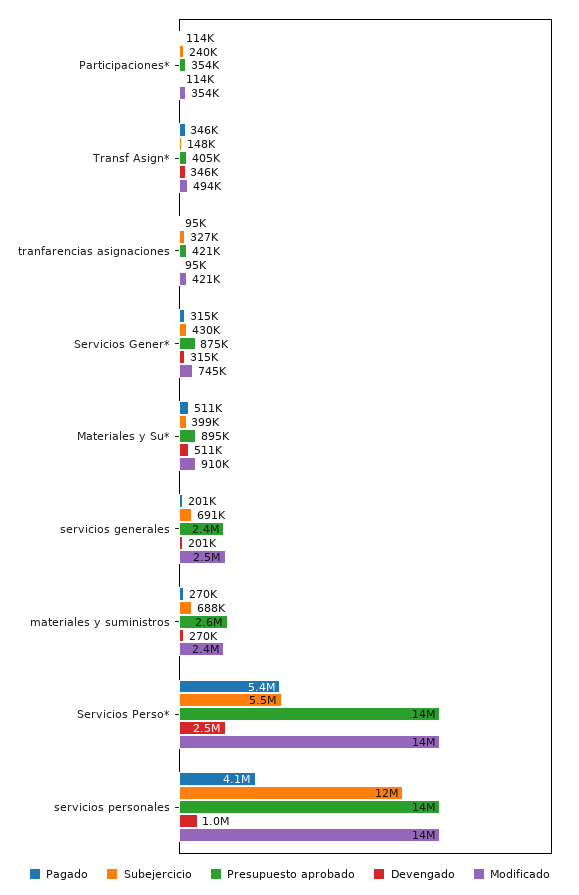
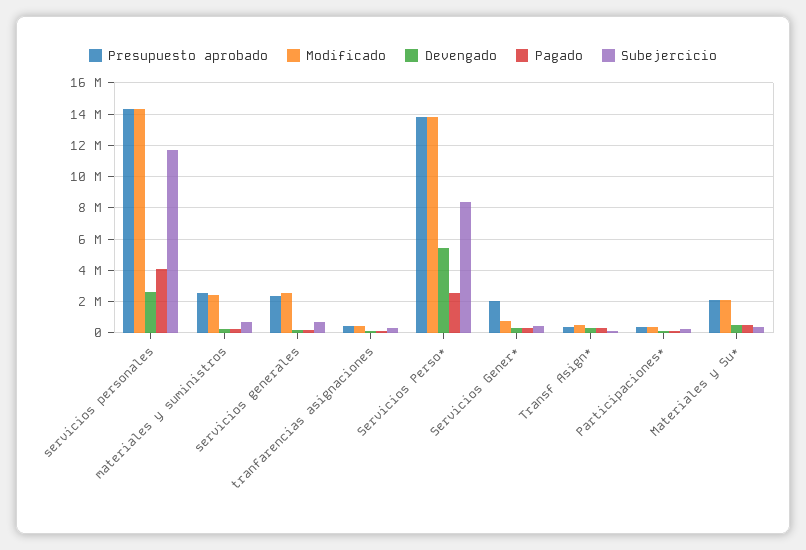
  {
    "Pagado": {
      "Participaciones*": 114000,
      "Transf Asign*": 346000,
      "tranfarencias asignaciones": 95000,
      "Servicios Gener*": 315000,
      "Materiales y Su*": 511000,
      "servicios generales": 201000,
      "materiales y suministros": 270000,
-     "Servicios Perso*": 5400000,
+     "Servicios Perso*": 2500000,
      "servicios personales": 4100000
    },
    "Subejercicio": {
      "Participaciones*": 240000,
      "Transf Asign*": 148000,
      "tranfarencias asignaciones": 327000,
      "Servicios Gener*": 430000,
      "Materiales y Su*": 399000,
      "servicios generales": 691000,
      "materiales y suministros": 688000,
-     "Servicios Perso*": 5500000,
+     "Servicios Perso*": 8500000,
      "servicios personales": 12000000
    },
    "Presupuesto aprobado": {
      "Participaciones*": 354000,
      "Transf Asign*": 405000,
      "tranfarencias asignaciones": 421000,
-     "Servicios Gener*": 875000,
+     "Servicios Gener*": 2000000,
-     "Materiales y Su*": 895000,
+     "Materiales y Su*": 2000000,
      "servicios generales": 2400000,
      "materiales y suministros": 2600000,
      "Servicios Perso*": 14000000,
      "servicios personales": 14000000
    },
    "Devengado": {
      "Participaciones*": 114000,
      "Transf Asign*": 346000,
      "tranfarencias asignaciones": 95000,
      "Servicios Gener*": 315000,
      "Materiales y Su*": 511000,
      "servicios generales": 201000,
      "materiales y suministros": 270000,
-     "Servicios Perso*": 2500000,
+     "Servicios Perso*": 5500000,
-     "servicios personales": 1000000
+     "servicios personales": 2500000
    },
    "Modificado": {
      "Participaciones*": 354000,
      "Transf Asign*": 494000,
      "tranfarencias asignaciones": 421000,
      "Servicios Gener*": 745000,
-     "Materiales y Su*": 910000,
+     "Materiales y Su*": 2000000,
      "servicios generales": 2500000,
      "materiales y suministros": 2400000,
      "Servicios Perso*": 14000000,
      "servicios personales": 14000000
    }
  }

